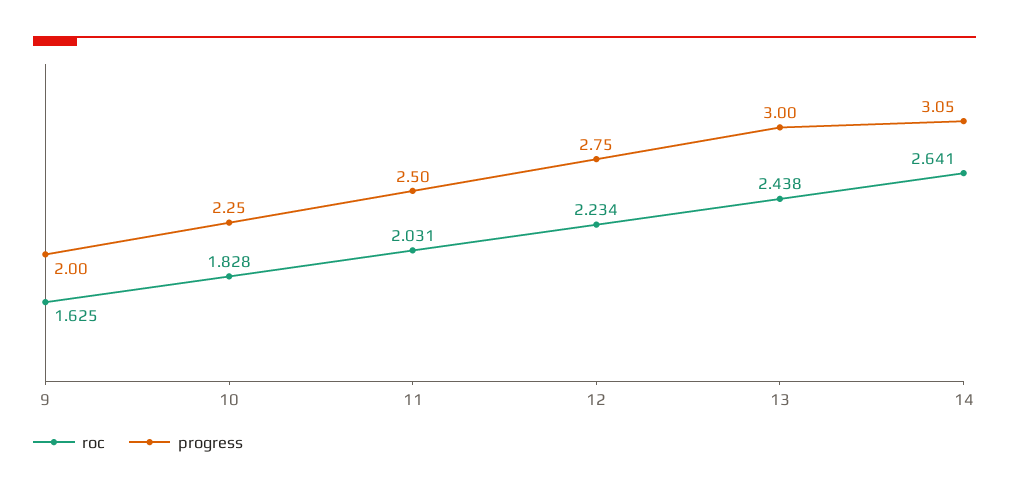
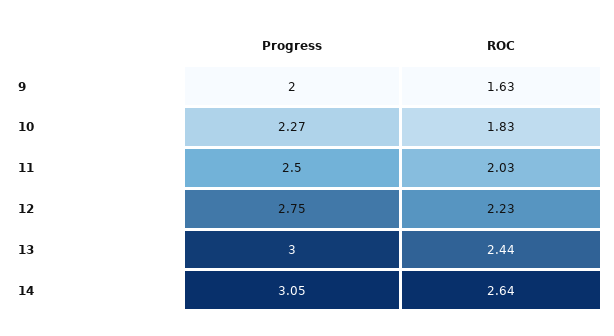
  {
    "roc": {
      "9": 1.625,
      "10": 1.828,
      "11": 2.031,
      "12": 2.234,
      "13": 2.438,
      "14": 2.641
    },
    "progress": {
      "9": 2,
-     "10": 2.25,
+     "10": 2.27,
      "11": 2.5,
      "12": 2.75,
      "13": 3,
      "14": 3.05
    }
  }

